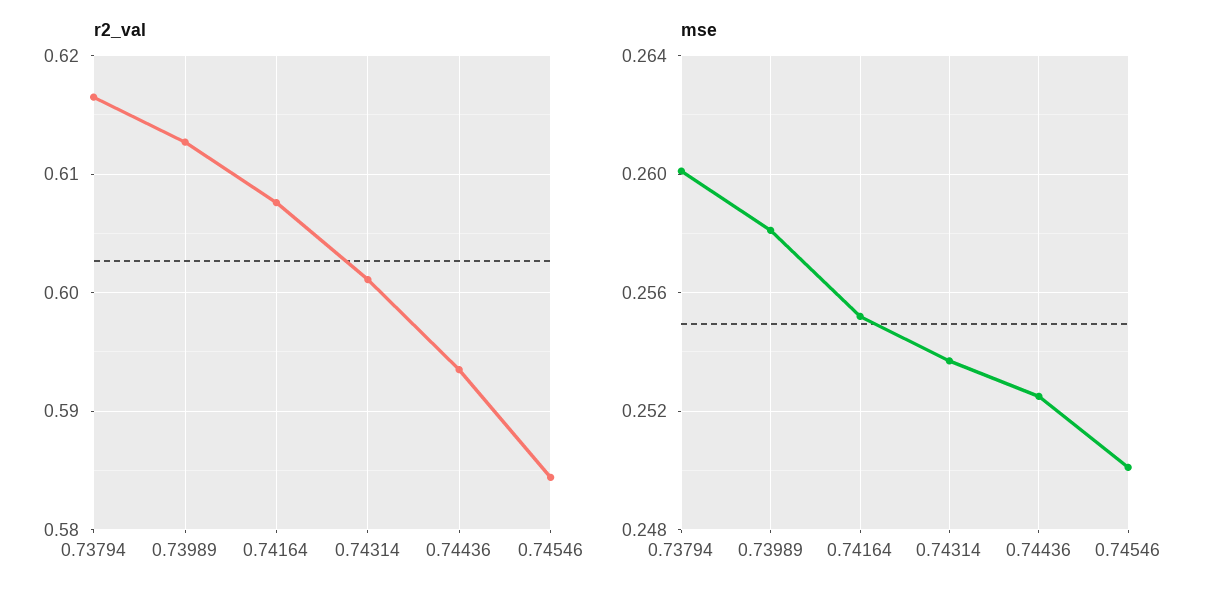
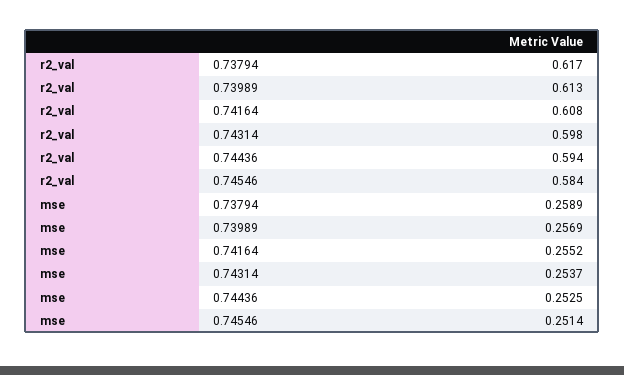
  {
    "r2_val": {
      "0.73794": 0.617,
      "0.73989": 0.613,
      "0.74164": 0.608,
-     "0.74314": 0.601,
+     "0.74314": 0.598,
      "0.74436": 0.594,
      "0.74546": 0.584
    },
    "mse": {
-     "0.73794": 0.26,
+     "0.73794": 0.2589,
-     "0.73989": 0.258,
+     "0.73989": 0.2569,
      "0.74164": 0.2552,
      "0.74314": 0.2537,
      "0.74436": 0.2525,
-     "0.74546": 0.25
+     "0.74546": 0.2514
    }
  }

